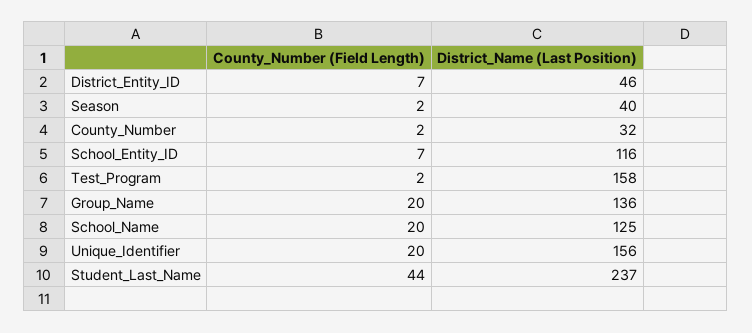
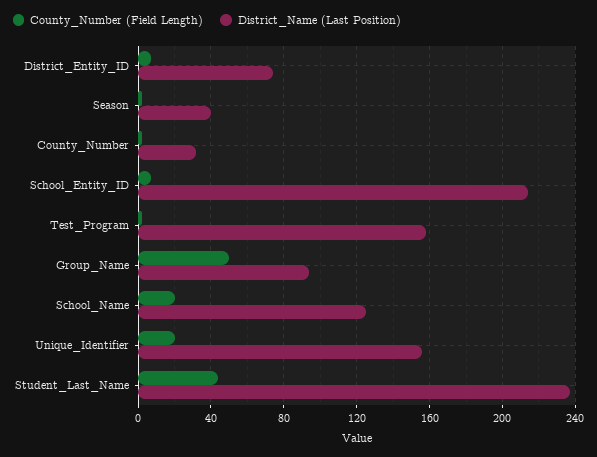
  {
    "County_Number (Field Length)": {
      "District_Entity_ID": 7,
      "Season": 2,
      "County_Number": 2,
      "School_Entity_ID": 7,
      "Test_Program": 2,
-     "Group_Name": 20,
+     "Group_Name": 50,
      "School_Name": 20,
      "Unique_Identifier": 20,
      "Student_Last_Name": 44
    },
    "District_Name (Last Position)": {
-     "District_Entity_ID": 46,
+     "District_Entity_ID": 75,
      "Season": 40,
      "County_Number": 32,
-     "School_Entity_ID": 116,
+     "School_Entity_ID": 215,
      "Test_Program": 158,
-     "Group_Name": 136,
+     "Group_Name": 95,
      "School_Name": 125,
      "Unique_Identifier": 156,
      "Student_Last_Name": 237
    }
  }

